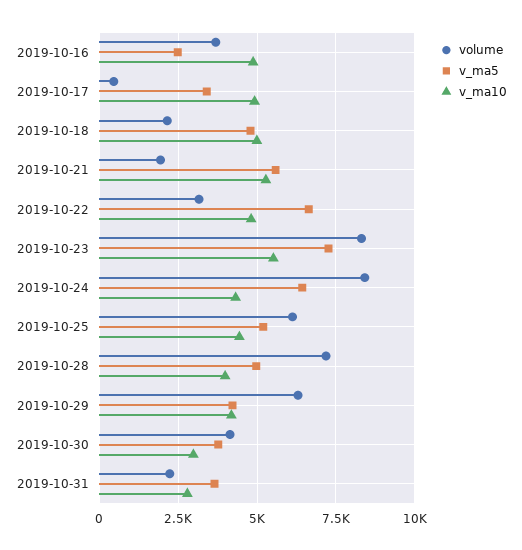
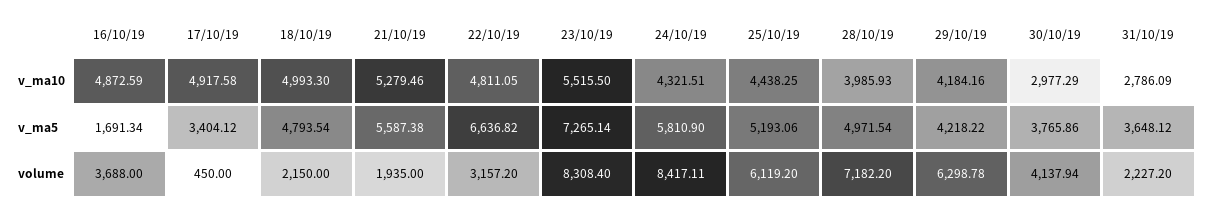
  {
    "volume": {
      "2019-10-16": 3688,
      "2019-10-17": 450,
      "2019-10-18": 2150,
      "2019-10-21": 1935,
      "2019-10-22": 3157.2,
      "2019-10-23": 8308.4,
      "2019-10-24": 8417.11,
      "2019-10-25": 6119.2,
      "2019-10-28": 7182.2,
      "2019-10-29": 6298.78,
      "2019-10-30": 4137.94,
      "2019-10-31": 2227.2
    },
    "v_ma5": {
-     "2019-10-16": 2500,
+     "2019-10-16": 1691.34,
      "2019-10-17": 3404.12,
      "2019-10-18": 4793.54,
      "2019-10-21": 5587.38,
      "2019-10-22": 6636.82,
      "2019-10-23": 7265.14,
-     "2019-10-24": 6500,
+     "2019-10-24": 5810.9,
      "2019-10-25": 5193.06,
      "2019-10-28": 4971.54,
      "2019-10-29": 4218.22,
      "2019-10-30": 3765.86,
      "2019-10-31": 3648.12
    },
    "v_ma10": {
      "2019-10-16": 4872.59,
      "2019-10-17": 4917.58,
      "2019-10-18": 4993.3,
      "2019-10-21": 5279.46,
      "2019-10-22": 4811.05,
      "2019-10-23": 5515.5,
      "2019-10-24": 4321.51,
      "2019-10-25": 4438.25,
      "2019-10-28": 3985.93,
      "2019-10-29": 4184.16,
      "2019-10-30": 2977.29,
      "2019-10-31": 2786.09
    }
  }

